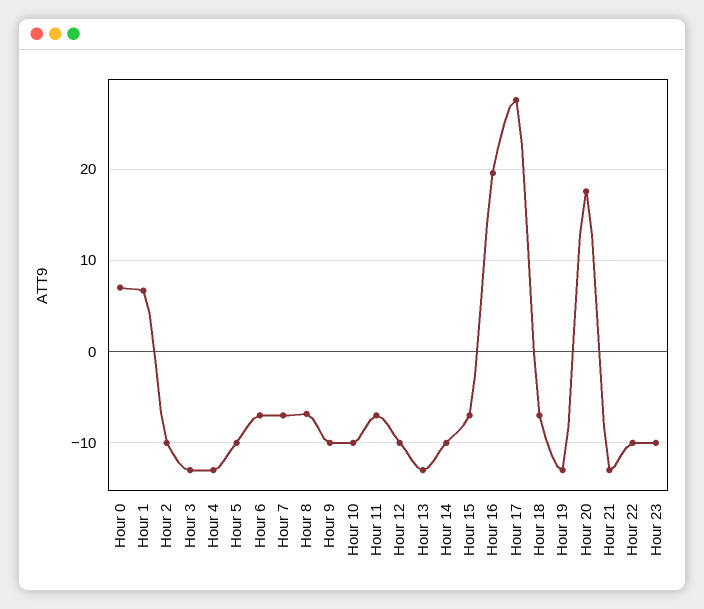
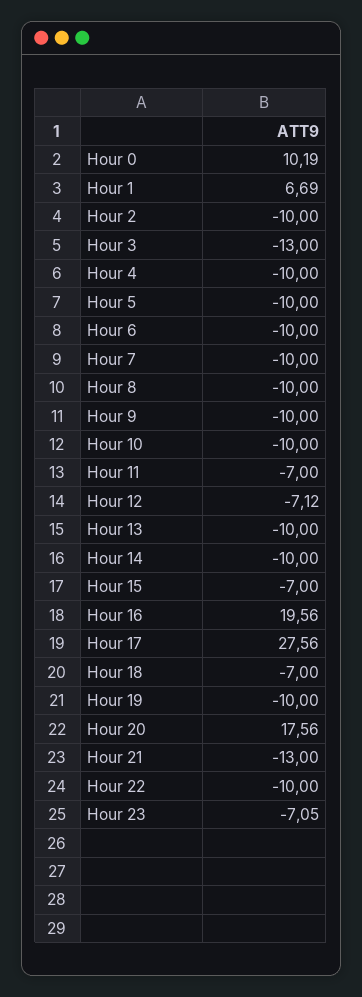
  {
-   "Hour 0": 7,
+   "Hour 0": 10.19,
    "Hour 1": 6.69,
    "Hour 2": -10,
    "Hour 3": -13,
-   "Hour 4": -13,
+   "Hour 4": -10,
    "Hour 5": -10,
-   "Hour 6": -7,
+   "Hour 6": -10,
-   "Hour 7": -7,
+   "Hour 7": -10,
-   "Hour 8": -7,
+   "Hour 8": -10,
    "Hour 9": -10,
    "Hour 10": -10,
    "Hour 11": -7,
-   "Hour 12": -10,
+   "Hour 12": -7.12,
-   "Hour 13": -13,
+   "Hour 13": -10,
    "Hour 14": -10,
    "Hour 15": -7,
    "Hour 16": 19.56,
    "Hour 17": 27.56,
    "Hour 18": -7,
-   "Hour 19": -13,
+   "Hour 19": -10,
    "Hour 20": 17.56,
    "Hour 21": -13,
    "Hour 22": -10,
-   "Hour 23": -10
+   "Hour 23": -7.05
  }

